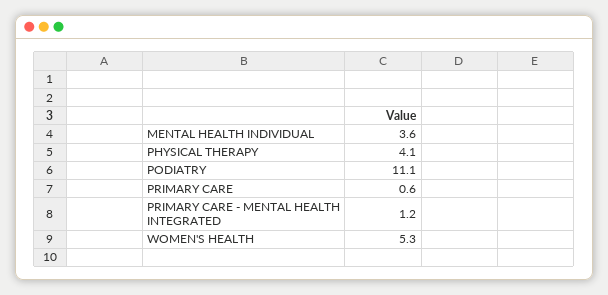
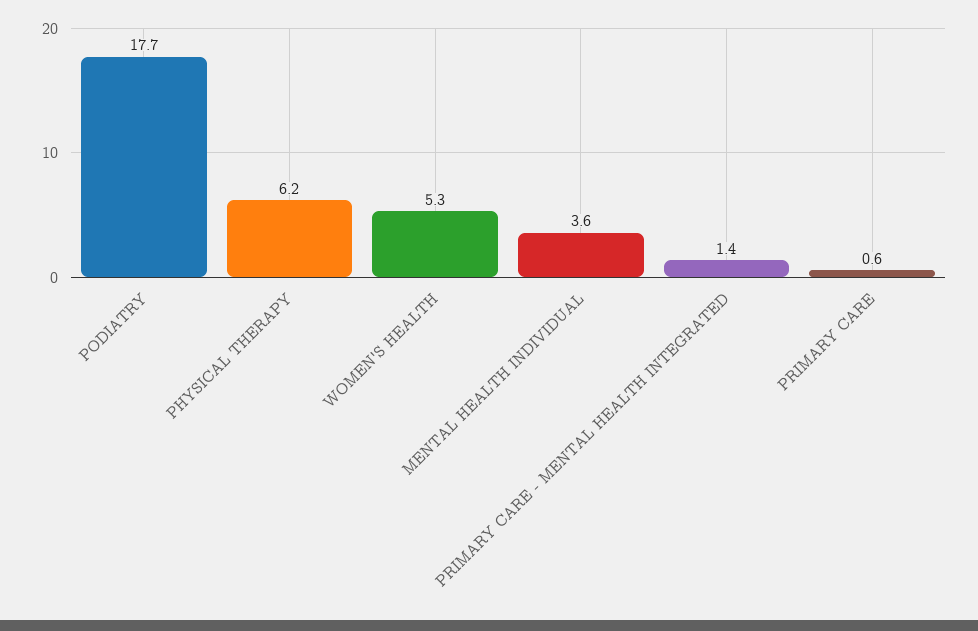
  {
    "MENTAL HEALTH INDIVIDUAL": 3.6,
-   "PHYSICAL THERAPY": 4.1,
+   "PHYSICAL THERAPY": 6.2,
-   "PODIATRY": 11.1,
+   "PODIATRY": 17.7,
    "PRIMARY CARE": 0.6,
-   "PRIMARY CARE - MENTAL HEALTH INTEGRATED": 1.2,
+   "PRIMARY CARE - MENTAL HEALTH INTEGRATED": 1.4,
    "WOMEN'S HEALTH": 5.3
  }

